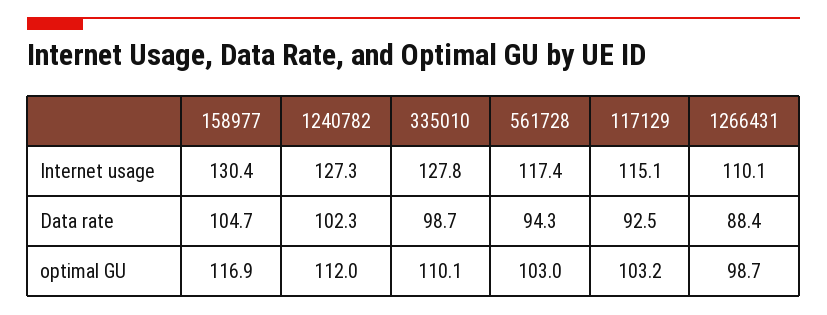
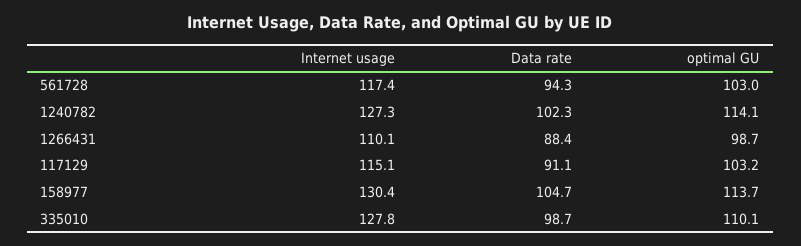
  {
    "158977": {
      "Internet usage": 130.4,
      "Data rate": 104.7,
-     "optimal GU": 116.9
+     "optimal GU": 113.7
    },
    "1240782": {
      "Internet usage": 127.3,
      "Data rate": 102.3,
-     "optimal GU": 112
+     "optimal GU": 114.1
    },
    "335010": {
      "Internet usage": 127.8,
      "Data rate": 98.7,
      "optimal GU": 110.1
    },
    "561728": {
      "Internet usage": 117.4,
      "Data rate": 94.3,
      "optimal GU": 103
    },
    "117129": {
      "Internet usage": 115.1,
-     "Data rate": 92.5,
+     "Data rate": 91.1,
      "optimal GU": 103.2
    },
    "1266431": {
      "Internet usage": 110.1,
      "Data rate": 88.4,
      "optimal GU": 98.7
    }
  }

